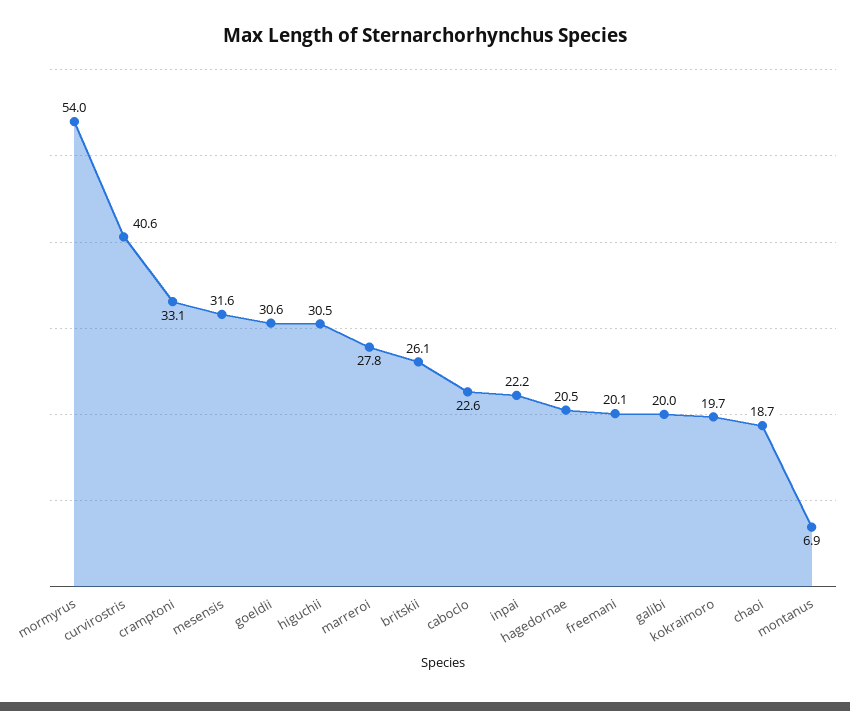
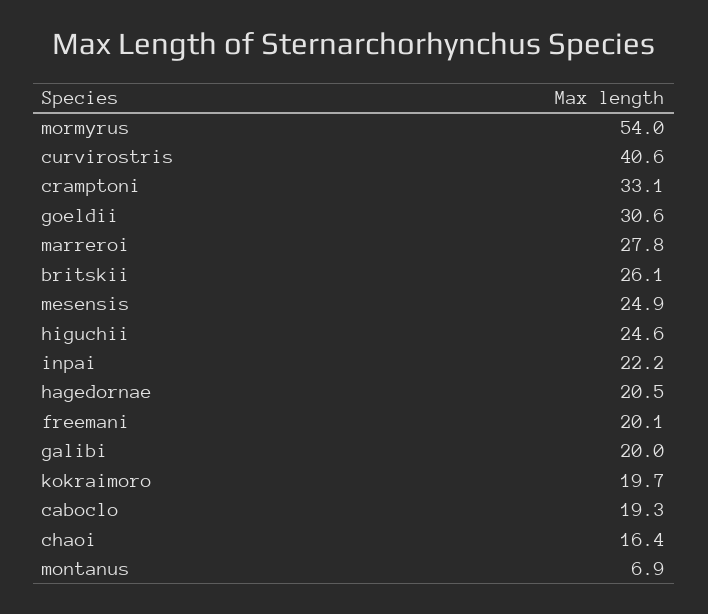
  {
    "mormyrus": 54,
    "curvirostris": 40.6,
    "cramptoni": 33.1,
-   "mesensis": 31.6,
+   "mesensis": 24.9,
    "goeldii": 30.6,
-   "higuchii": 30.5,
+   "higuchii": 24.6,
    "marreroi": 27.8,
    "britskii": 26.1,
-   "caboclo": 22.6,
+   "caboclo": 19.3,
    "inpai": 22.2,
    "hagedornae": 20.5,
    "freemani": 20.1,
    "galibi": 20,
    "kokraimoro": 19.7,
-   "chaoi": 18.7,
+   "chaoi": 16.4,
    "montanus": 6.9
  }

